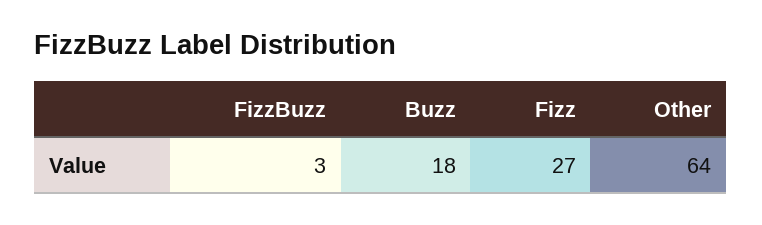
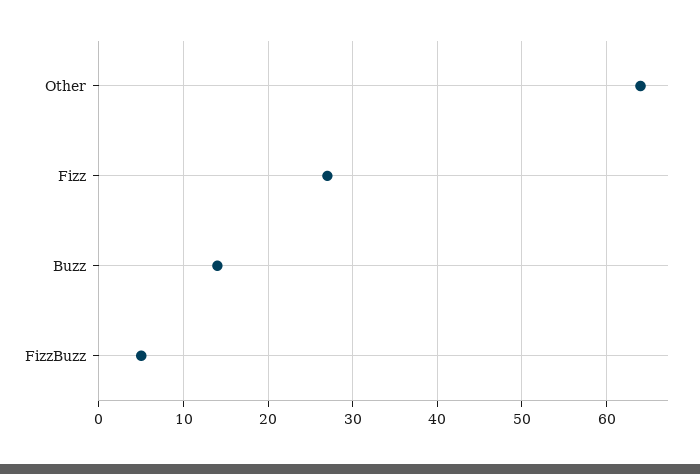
  {
-   "FizzBuzz": 3,
+   "FizzBuzz": 5,
-   "Buzz": 18,
+   "Buzz": 14,
    "Fizz": 27,
    "Other": 64
  }

